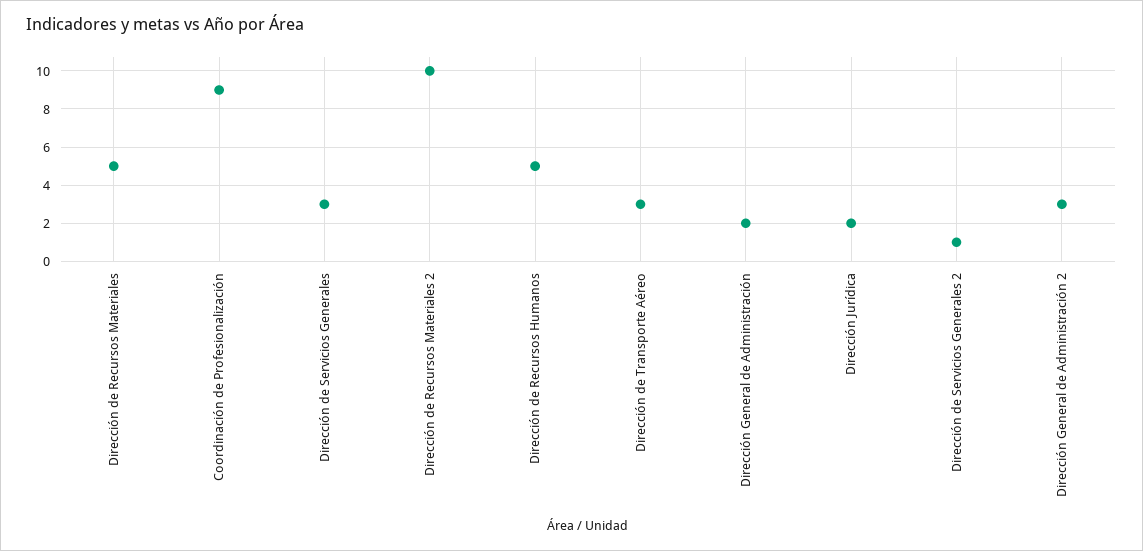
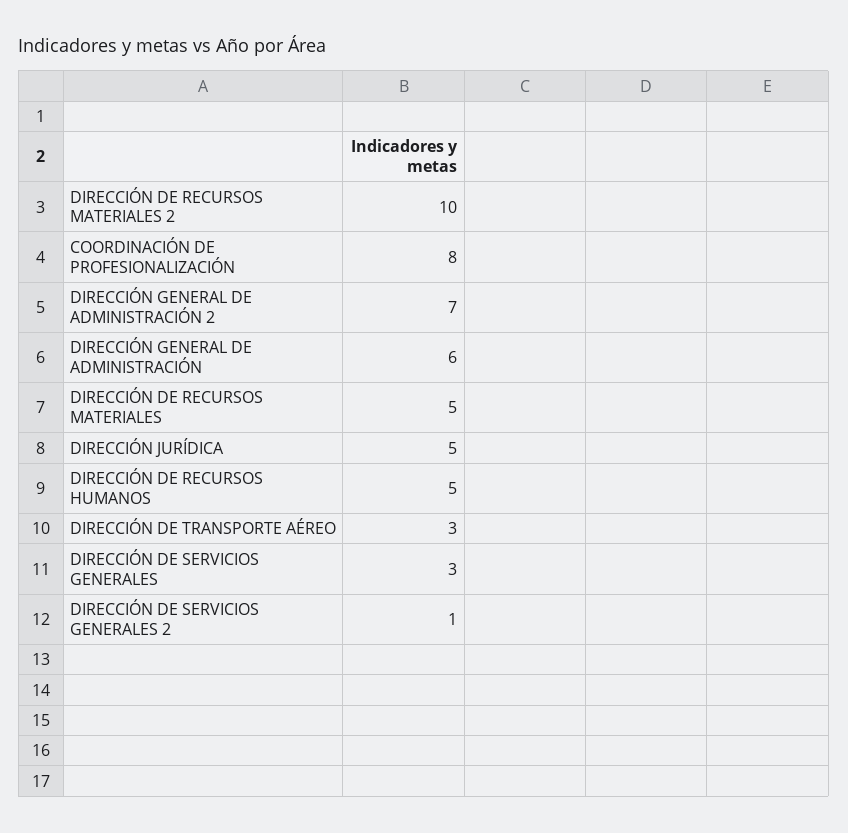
  {
    "Dirección de Recursos Materiales": 5,
-   "Coordinación de Profesionalización": 9,
+   "Coordinación de Profesionalización": 8,
    "Dirección de Servicios Generales": 3,
    "Dirección de Recursos Materiales 2": 10,
    "Dirección de Recursos Humanos": 5,
    "Dirección de Transporte Aéreo": 3,
-   "Dirección General de Administración": 2,
+   "Dirección General de Administración": 6,
-   "Dirección Jurídica": 2,
+   "Dirección Jurídica": 5,
    "Dirección de Servicios Generales 2": 1,
-   "Dirección General de Administración 2": 3
+   "Dirección General de Administración 2": 7
  }

